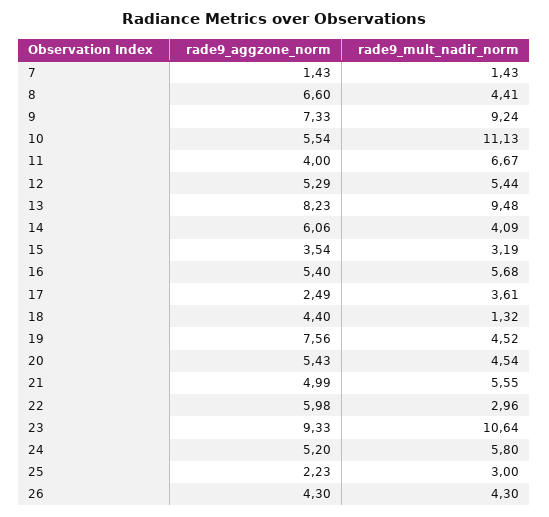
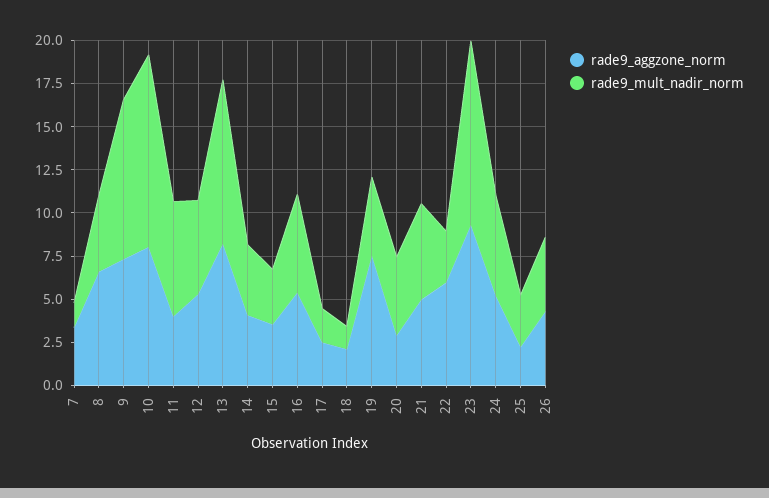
  {
    "rade9_aggzone_norm": {
-     "7": 1.43,
+     "7": 3.5,
      "8": 6.6,
      "9": 7.33,
-     "10": 5.54,
+     "10": 8,
      "11": 4,
      "12": 5.29,
      "13": 8.23,
-     "14": 6.06,
+     "14": 4,
      "15": 3.54,
      "16": 5.4,
      "17": 2.49,
-     "18": 4.4,
+     "18": 2,
      "19": 7.56,
-     "20": 5.43,
+     "20": 3,
      "21": 4.99,
      "22": 5.98,
      "23": 9.33,
      "24": 5.2,
      "25": 2.23,
      "26": 4.3
    },
    "rade9_mult_nadir_norm": {
      "7": 1.43,
      "8": 4.41,
      "9": 9.24,
      "10": 11.13,
      "11": 6.67,
      "12": 5.44,
      "13": 9.48,
      "14": 4.09,
      "15": 3.19,
      "16": 5.68,
-     "17": 3.61,
+     "17": 2,
      "18": 1.32,
      "19": 4.52,
      "20": 4.54,
      "21": 5.55,
      "22": 2.96,
      "23": 10.64,
      "24": 5.8,
      "25": 3,
      "26": 4.3
    }
  }

